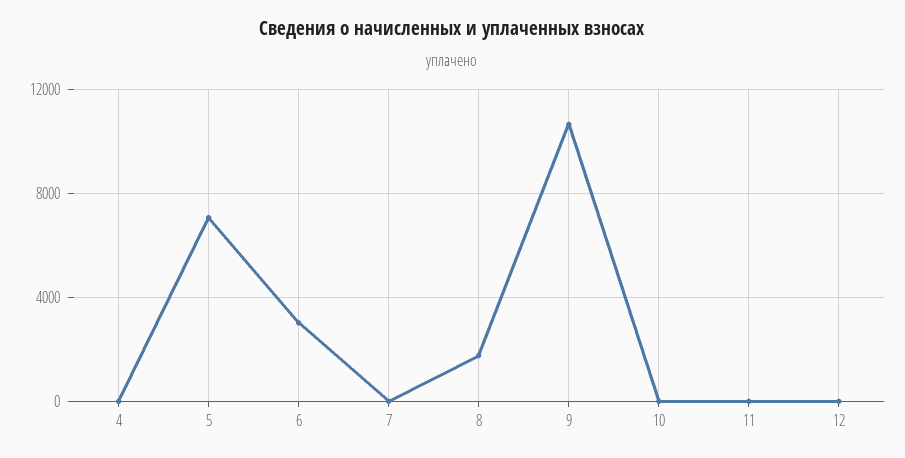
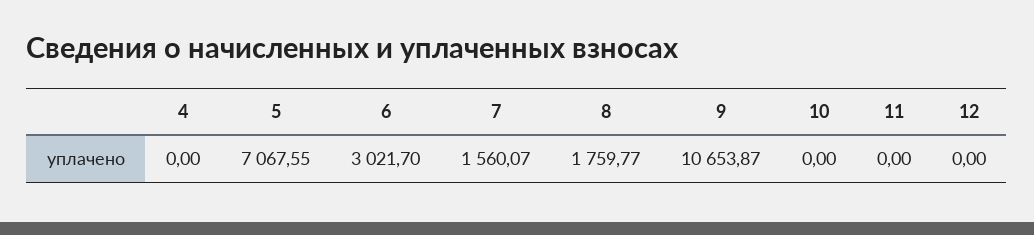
  {
    "4": 0,
    "5": 7067.55,
    "6": 3021.7,
-   "7": 0,
+   "7": 1560.07,
    "8": 1759.77,
    "9": 10653.87,
    "10": 0,
    "11": 0,
    "12": 0
  }

